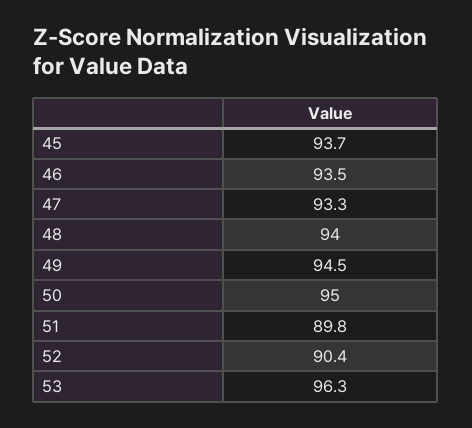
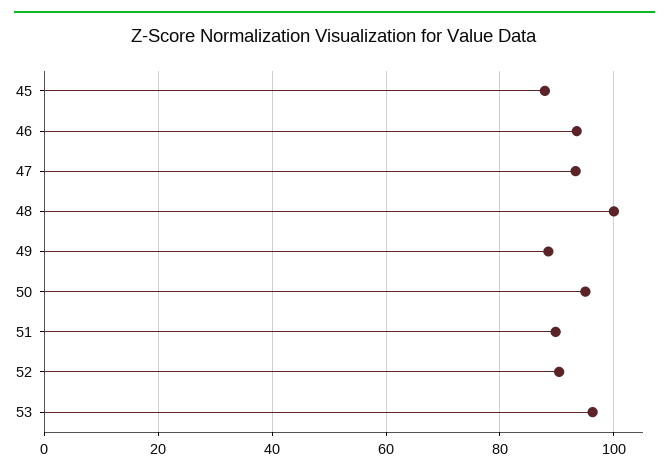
  {
-   "45": 93.7,
+   "45": 88,
    "46": 93.5,
    "47": 93.3,
-   "48": 94,
+   "48": 100,
-   "49": 94.5,
+   "49": 88,
    "50": 95,
    "51": 89.8,
    "52": 90.4,
    "53": 96.3
  }

